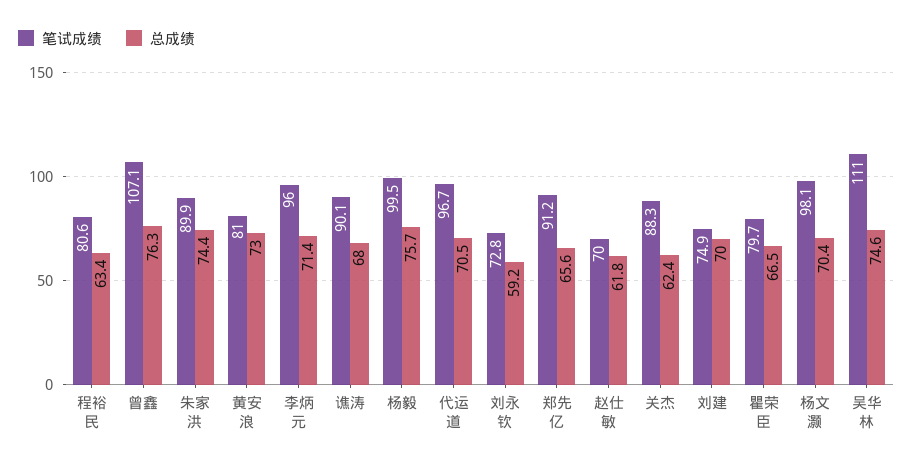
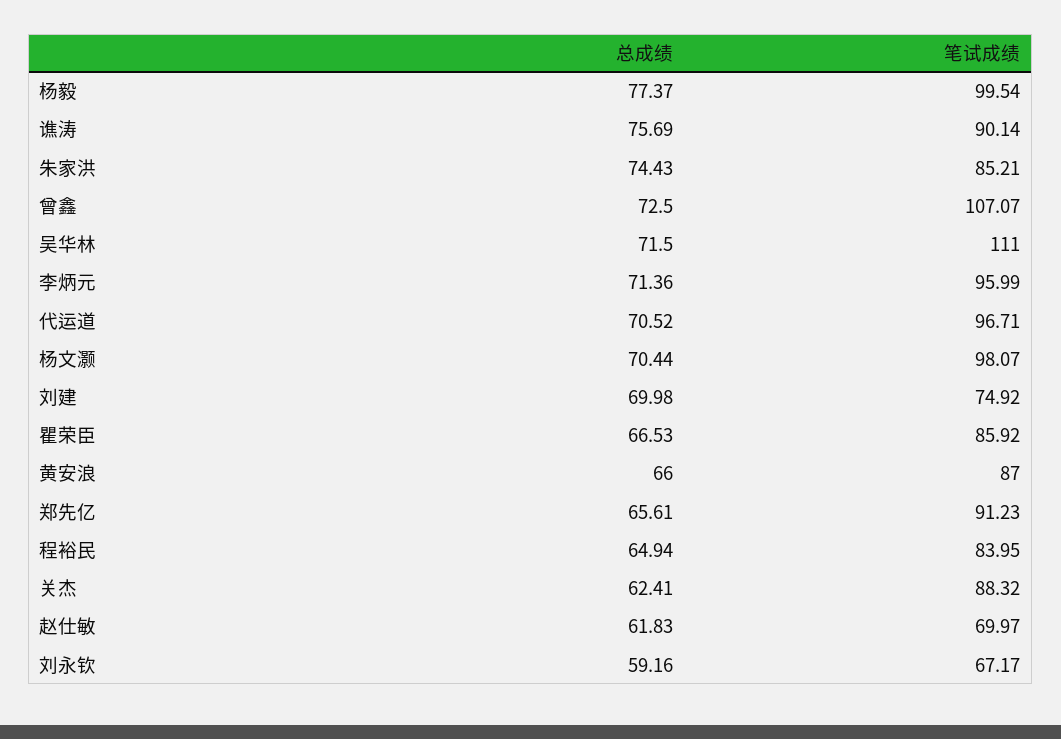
  {
    "笔试成绩": {
-     "程裕民": 80.6,
+     "程裕民": 83.95,
      "曾鑫": 107.07,
-     "朱家洪": 89.9,
+     "朱家洪": 85.21,
-     "黄安浪": 81,
+     "黄安浪": 87,
      "李炳元": 95.99,
      "谯涛": 90.14,
      "杨毅": 99.54,
      "代运道": 96.71,
-     "刘永钦": 72.8,
+     "刘永钦": 67.17,
      "郑先亿": 91.23,
      "赵仕敏": 69.97,
      "关杰": 88.32,
      "刘建": 74.92,
-     "瞿荣臣": 79.7,
+     "瞿荣臣": 85.92,
      "杨文灏": 98.07,
      "吴华林": 111
    },
    "总成绩": {
-     "程裕民": 63.4,
+     "程裕民": 64.94,
-     "曾鑫": 76.3,
+     "曾鑫": 72.5,
      "朱家洪": 74.43,
-     "黄安浪": 73,
+     "黄安浪": 66,
      "李炳元": 71.36,
-     "谯涛": 68,
+     "谯涛": 75.69,
-     "杨毅": 75.7,
+     "杨毅": 77.37,
      "代运道": 70.52,
      "刘永钦": 59.16,
      "郑先亿": 65.61,
      "赵仕敏": 61.83,
      "关杰": 62.41,
      "刘建": 69.98,
      "瞿荣臣": 66.53,
      "杨文灏": 70.44,
-     "吴华林": 74.6
+     "吴华林": 71.5
    }
  }

